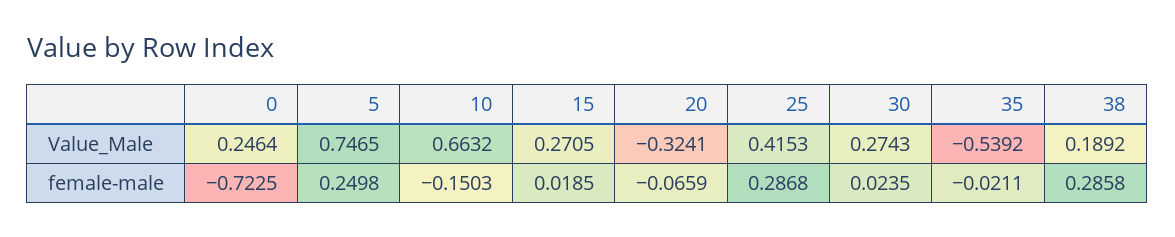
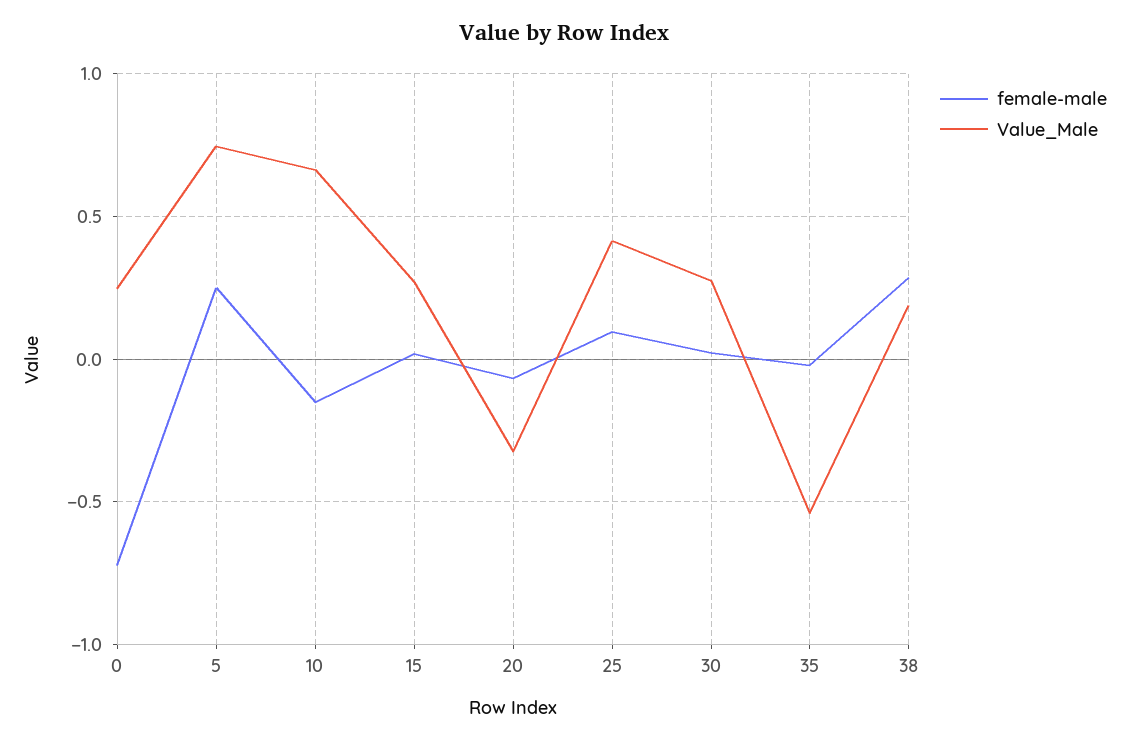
  {
    "Value_Male": {
      "0": 0.2464,
      "5": 0.7465,
      "10": 0.6632,
      "15": 0.2705,
      "20": -0.3241,
      "25": 0.4153,
      "30": 0.2743,
      "35": -0.5392,
      "38": 0.1892
    },
    "female-male": {
      "0": -0.7225,
      "5": 0.2498,
      "10": -0.1503,
      "15": 0.0185,
      "20": -0.0659,
-     "25": 0.2868,
+     "25": 0.1,
      "30": 0.0235,
      "35": -0.0211,
      "38": 0.2858
    }
  }

